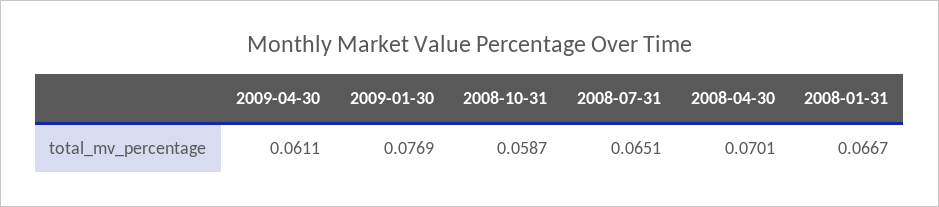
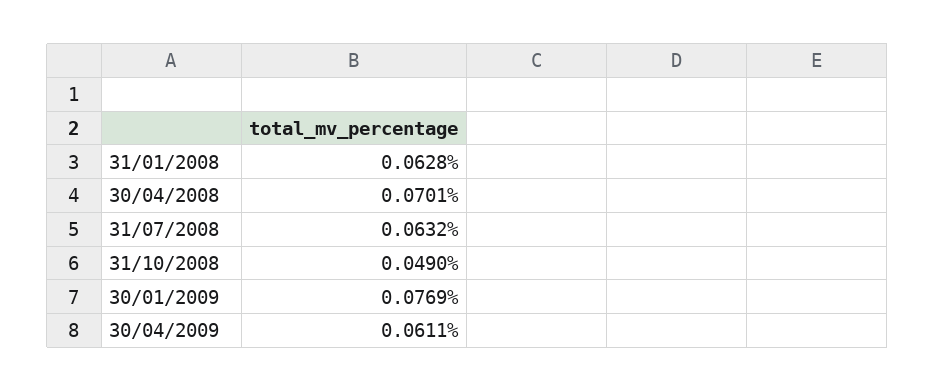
  {
    "2009-04-30": 0.0611,
    "2009-01-30": 0.0769,
-   "2008-10-31": 0.0587,
+   "2008-10-31": 0.049,
-   "2008-07-31": 0.0651,
+   "2008-07-31": 0.0632,
    "2008-04-30": 0.0701,
-   "2008-01-31": 0.0667
+   "2008-01-31": 0.0628
  }

